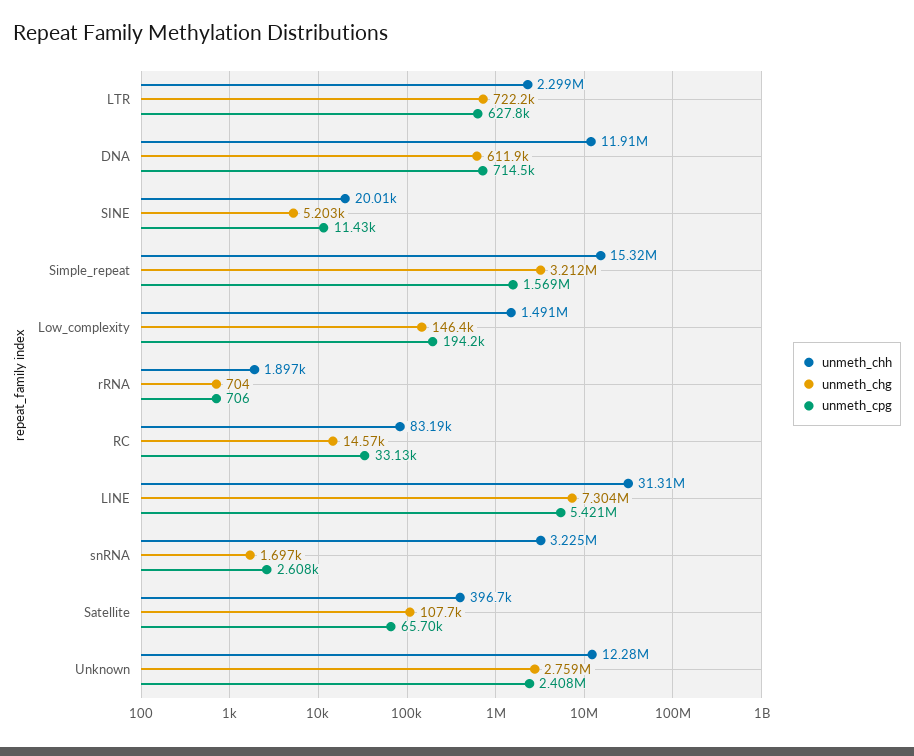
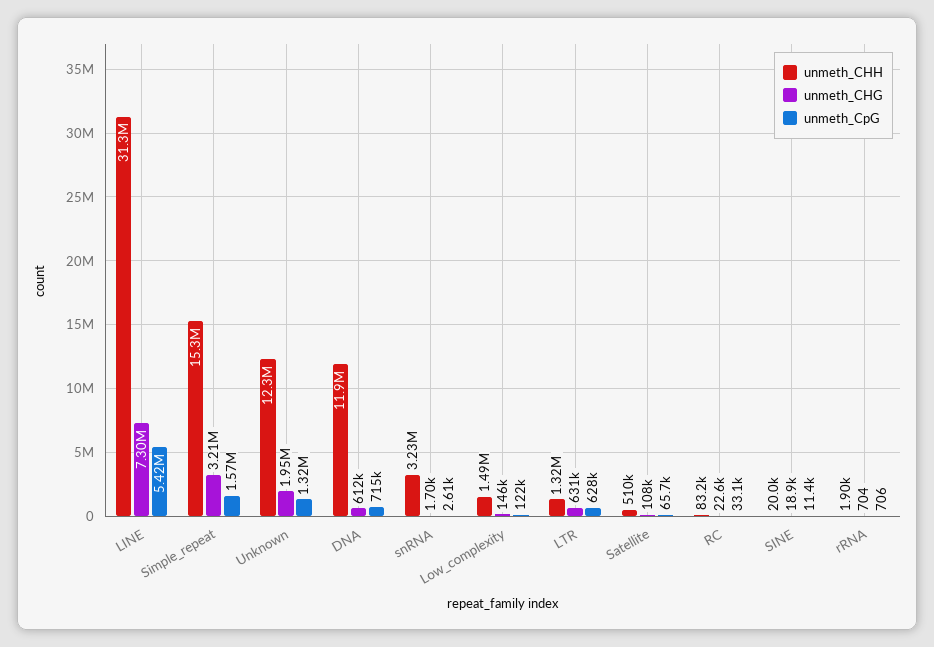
  {
    "unmeth_chh": {
-     "LTR": 2299000,
+     "LTR": 1320000,
      "DNA": 11910000,
      "SINE": 20010,
      "Simple_repeat": 15320000,
      "Low_complexity": 1491000,
      "rRNA": 1897,
      "RC": 83190,
      "LINE": 31310000,
      "snRNA": 3225000,
-     "Satellite": 396700,
+     "Satellite": 510000,
      "Unknown": 12280000
    },
    "unmeth_chg": {
-     "LTR": 722200,
+     "LTR": 631000,
      "DNA": 611900,
-     "SINE": 5203,
+     "SINE": 18900,
      "Simple_repeat": 3212000,
      "Low_complexity": 146400,
      "rRNA": 704,
-     "RC": 14570,
+     "RC": 22600,
      "LINE": 7304000,
      "snRNA": 1697,
      "Satellite": 107700,
-     "Unknown": 2759000
+     "Unknown": 1950000
    },
    "unmeth_cpg": {
      "LTR": 627800,
      "DNA": 714500,
      "SINE": 11430,
      "Simple_repeat": 1569000,
-     "Low_complexity": 194200,
+     "Low_complexity": 122000,
      "rRNA": 706,
      "RC": 33130,
      "LINE": 5421000,
      "snRNA": 2608,
      "Satellite": 65700,
-     "Unknown": 2408000
+     "Unknown": 1320000
    }
  }

